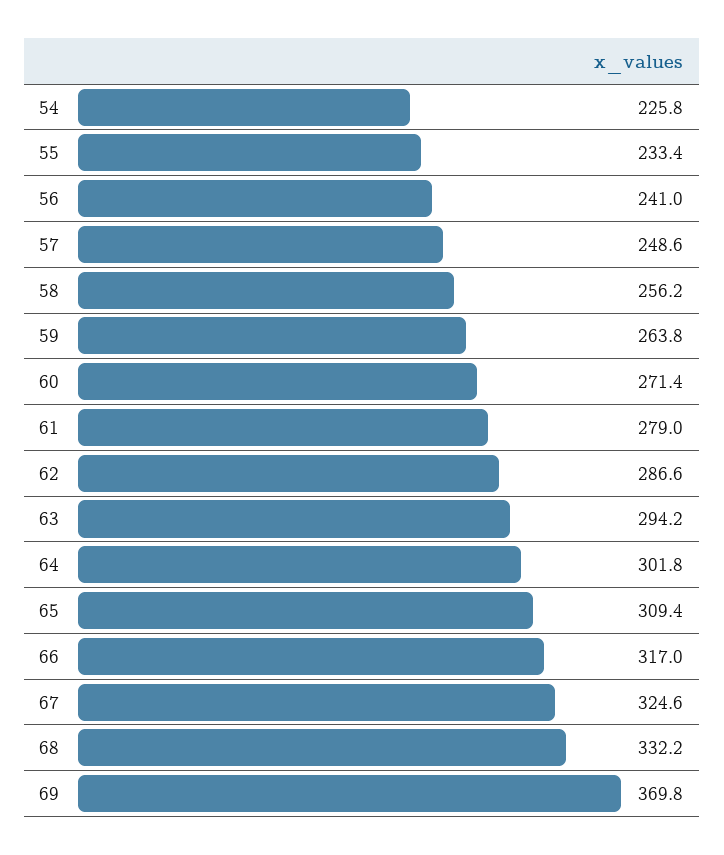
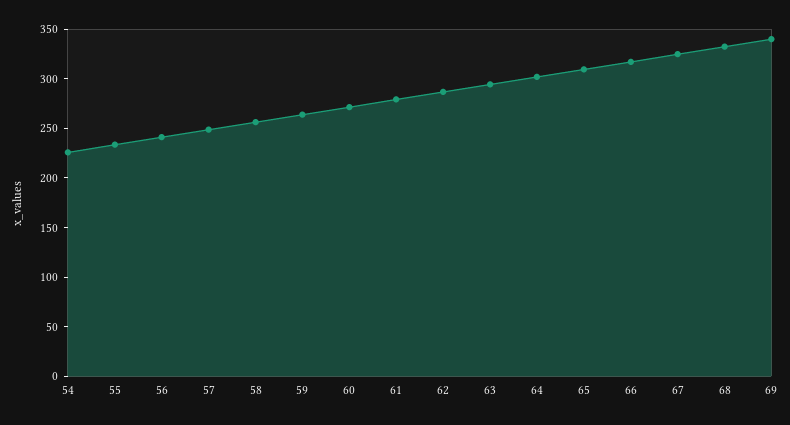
  {
    "54": 225.8,
    "55": 233.4,
    "56": 241,
    "57": 248.6,
    "58": 256.2,
    "59": 263.8,
    "60": 271.4,
    "61": 279,
    "62": 286.6,
    "63": 294.2,
    "64": 301.8,
    "65": 309.4,
    "66": 317,
    "67": 324.6,
    "68": 332.2,
-   "69": 369.8
+   "69": 340
  }

